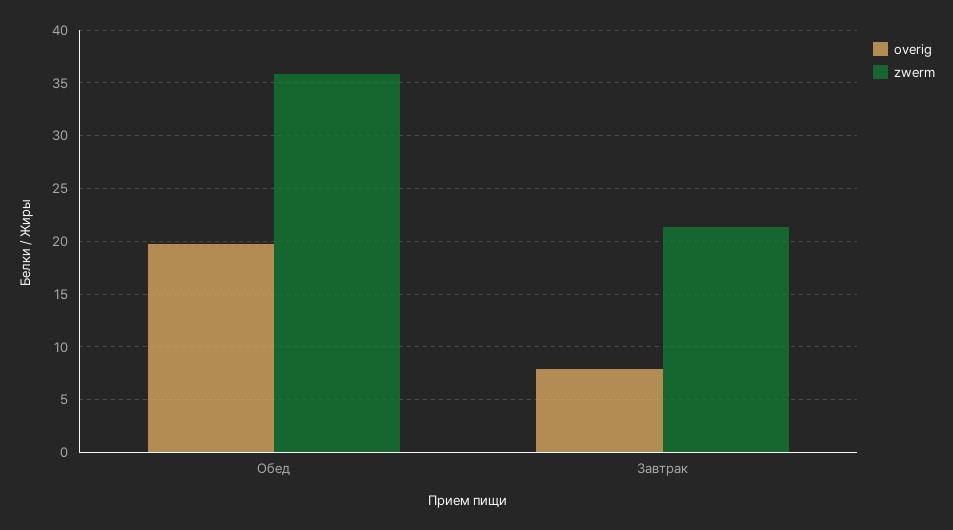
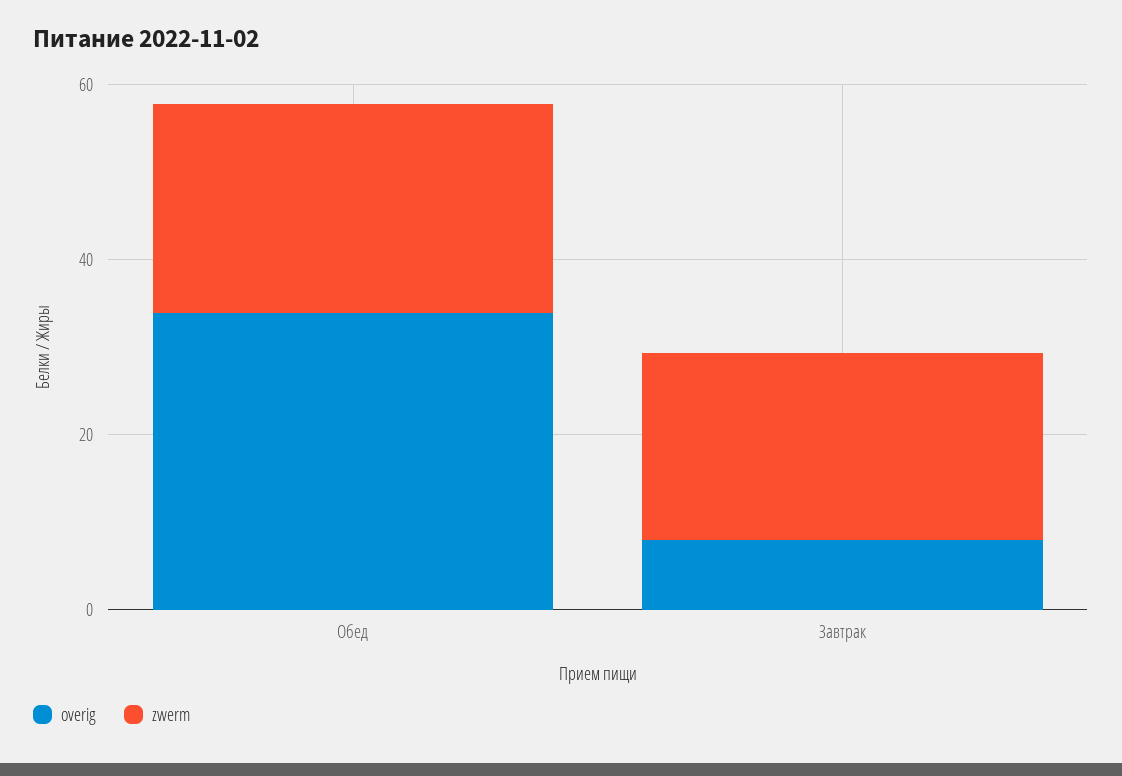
  {
    "overig": {
-     "Обед": 20,
+     "Обед": 35,
      "Завтрак": 8
    },
    "zwerm": {
-     "Обед": 36,
+     "Обед": 25,
      "Завтрак": 21
    }
  }

